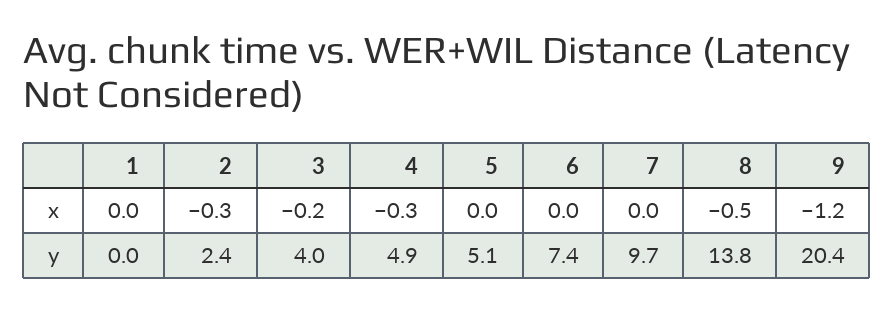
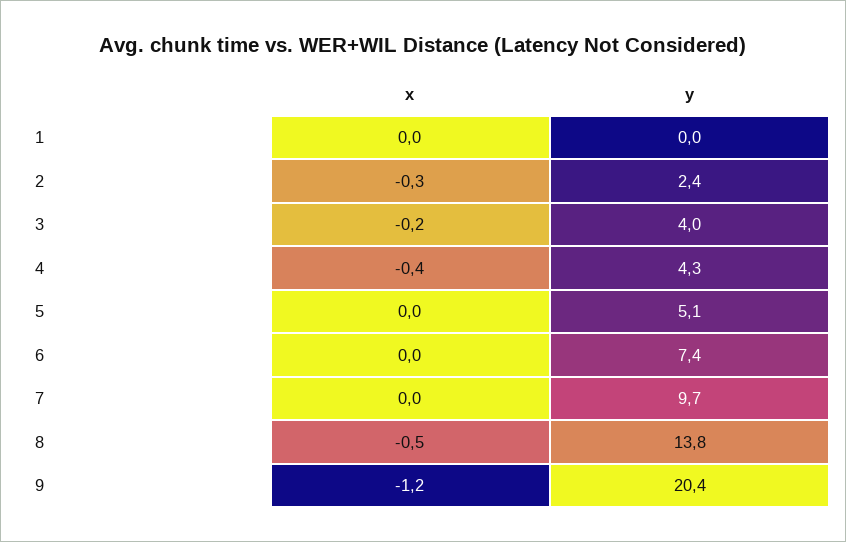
  {
    "1": {
      "x": 0,
      "y": 0
    },
    "2": {
      "x": -0.3,
      "y": 2.4
    },
    "3": {
      "x": -0.2,
      "y": 4
    },
    "4": {
-     "x": -0.3,
+     "x": -0.4,
-     "y": 4.9
+     "y": 4.3
    },
    "5": {
      "x": 0,
      "y": 5.1
    },
    "6": {
      "x": 0,
      "y": 7.4
    },
    "7": {
      "x": 0,
      "y": 9.7
    },
    "8": {
      "x": -0.5,
      "y": 13.8
    },
    "9": {
      "x": -1.2,
      "y": 20.4
    }
  }

